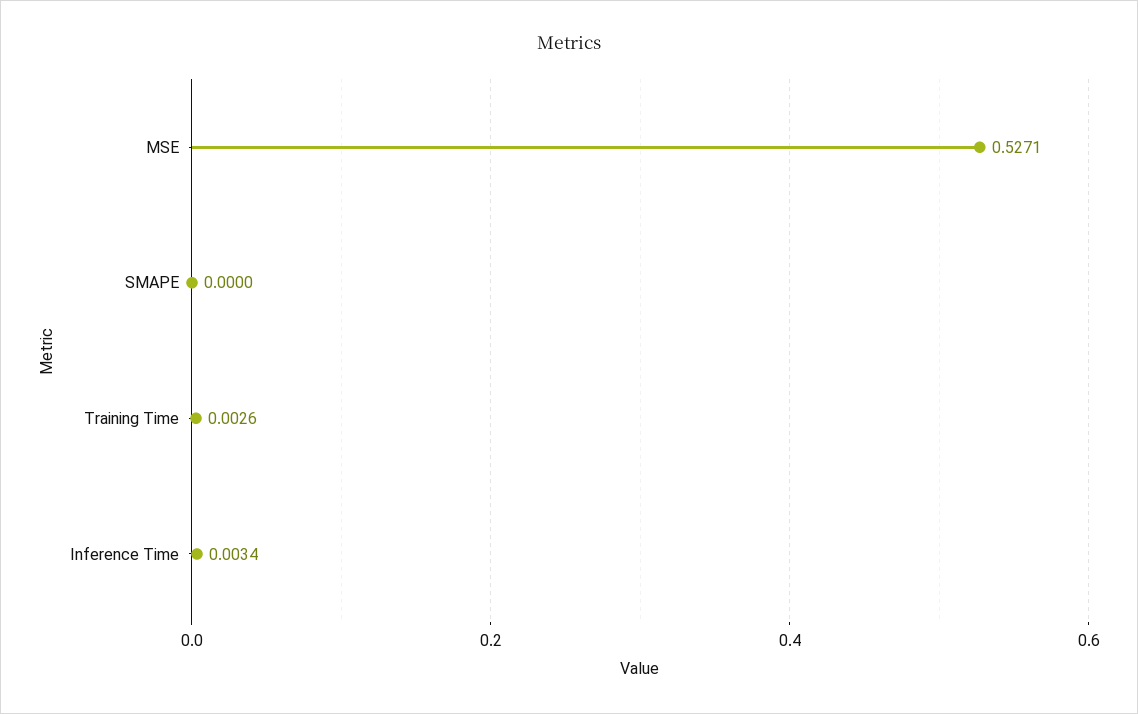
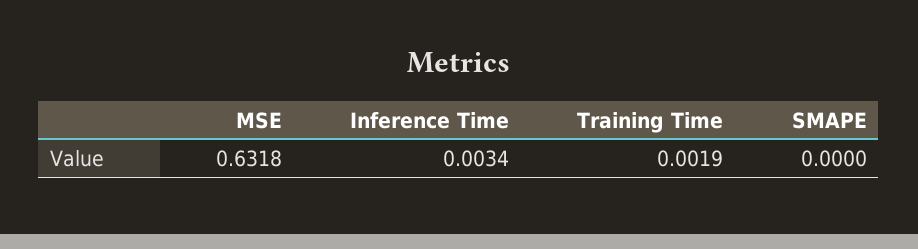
  {
-   "MSE": 0.5271,
+   "MSE": 0.6318,
    "SMAPE": 0,
-   "Training Time": 0.0026,
+   "Training Time": 0.0019,
    "Inference Time": 0.0034
  }

